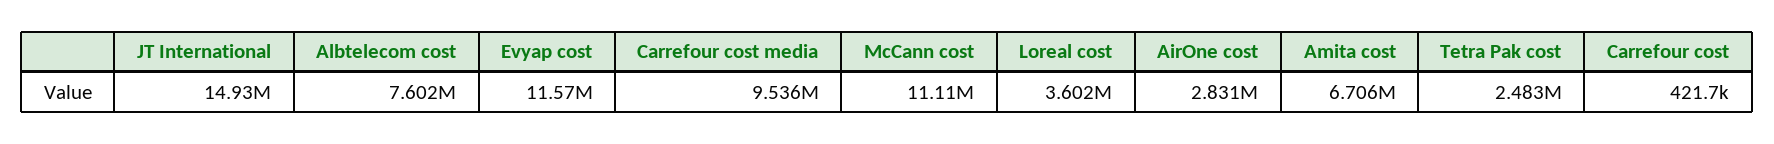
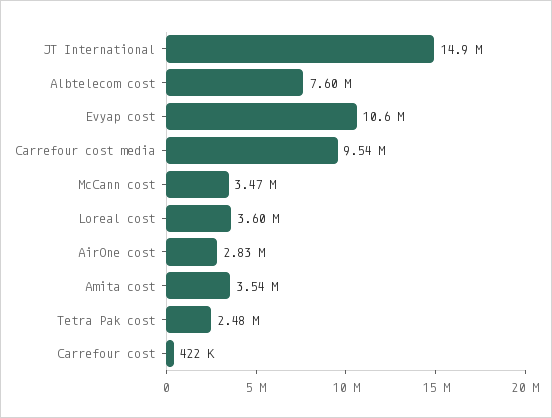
  {
    "JT International": 14930000,
    "Albtelecom cost": 7602000,
-   "Evyap cost": 11570000,
+   "Evyap cost": 10600000,
    "Carrefour cost media": 9536000,
-   "McCann cost": 11110000,
+   "McCann cost": 3470000,
    "Loreal cost": 3602000,
    "AirOne cost": 2831000,
-   "Amita cost": 6706000,
+   "Amita cost": 3540000,
    "Tetra Pak cost": 2483000,
    "Carrefour cost": 421700
  }

